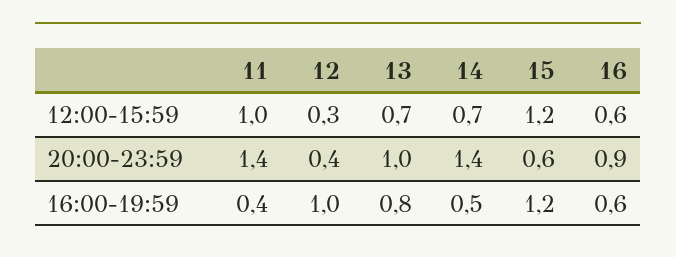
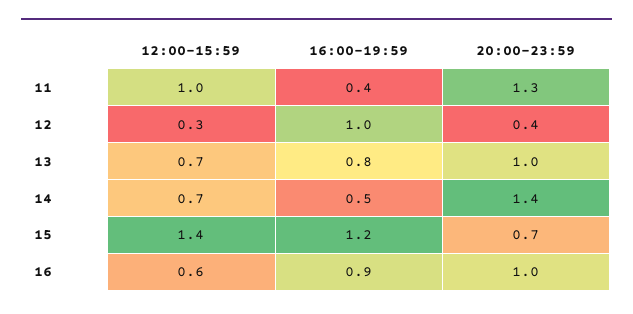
  {
    "11": {
      "12:00-15:59": 1,
-     "20:00-23:59": 1.4,
+     "20:00-23:59": 1.3,
      "16:00-19:59": 0.4
    },
    "12": {
      "12:00-15:59": 0.3,
      "20:00-23:59": 0.4,
      "16:00-19:59": 1
    },
    "13": {
      "12:00-15:59": 0.7,
      "20:00-23:59": 1,
      "16:00-19:59": 0.8
    },
    "14": {
      "12:00-15:59": 0.7,
      "20:00-23:59": 1.4,
      "16:00-19:59": 0.5
    },
    "15": {
-     "12:00-15:59": 1.2,
+     "12:00-15:59": 1.4,
-     "20:00-23:59": 0.6,
+     "20:00-23:59": 0.7,
      "16:00-19:59": 1.2
    },
    "16": {
      "12:00-15:59": 0.6,
-     "20:00-23:59": 0.9,
+     "20:00-23:59": 1,
-     "16:00-19:59": 0.6
+     "16:00-19:59": 0.9
    }
  }

